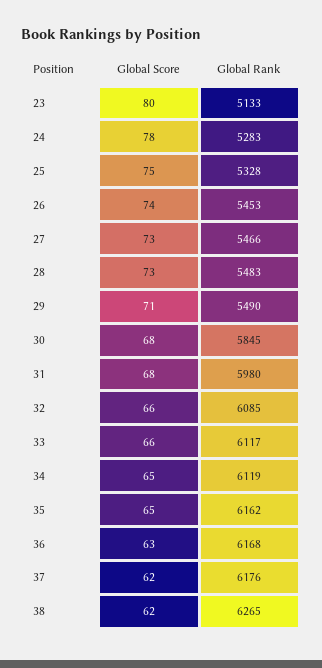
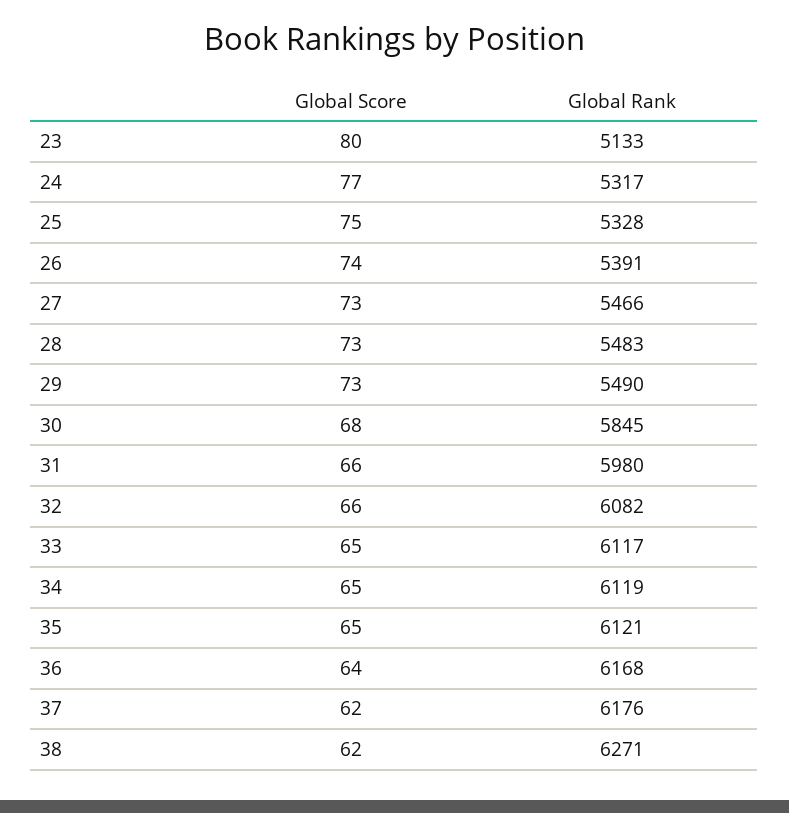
  {
    "Global Score": {
      "23": 80,
-     "24": 78,
+     "24": 77,
      "25": 75,
      "26": 74,
      "27": 73,
      "28": 73,
-     "29": 71,
+     "29": 73,
      "30": 68,
-     "31": 68,
+     "31": 66,
      "32": 66,
-     "33": 66,
+     "33": 65,
      "34": 65,
      "35": 65,
-     "36": 63,
+     "36": 64,
      "37": 62,
      "38": 62
    },
    "Global Rank": {
      "23": 5133,
-     "24": 5283,
+     "24": 5317,
      "25": 5328,
-     "26": 5453,
+     "26": 5391,
      "27": 5466,
      "28": 5483,
      "29": 5490,
      "30": 5845,
      "31": 5980,
-     "32": 6085,
+     "32": 6082,
      "33": 6117,
      "34": 6119,
-     "35": 6162,
+     "35": 6121,
      "36": 6168,
      "37": 6176,
-     "38": 6265
+     "38": 6271
    }
  }

